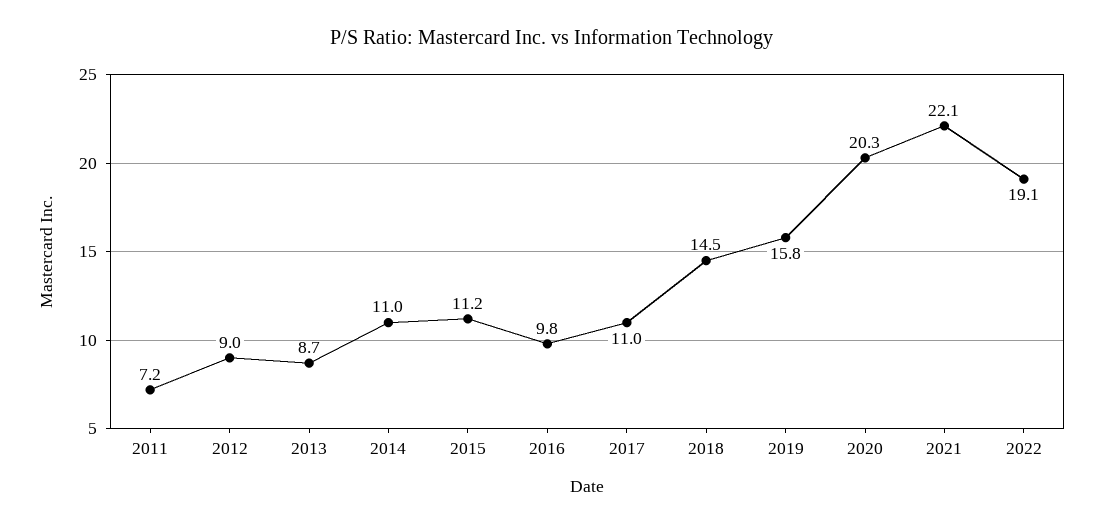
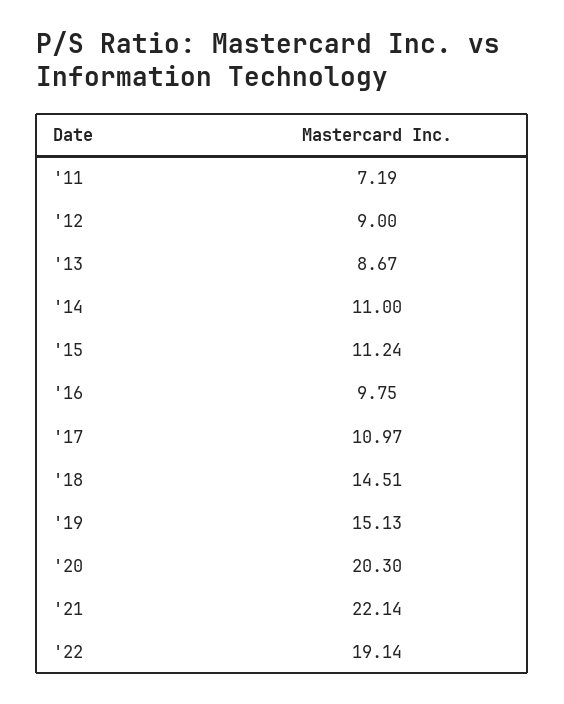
  {
    "2011": 7.19,
    "2012": 9,
    "2013": 8.67,
    "2014": 11,
    "2015": 11.24,
    "2016": 9.75,
    "2017": 10.97,
    "2018": 14.51,
-   "2019": 15.8,
+   "2019": 15.13,
    "2020": 20.3,
    "2021": 22.14,
    "2022": 19.14
  }

